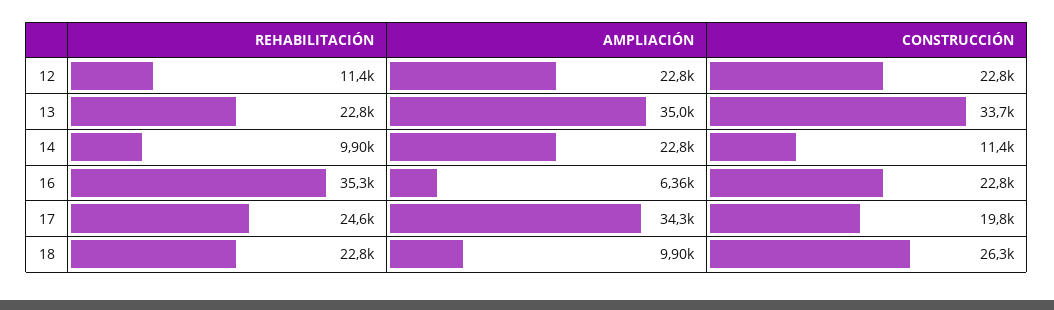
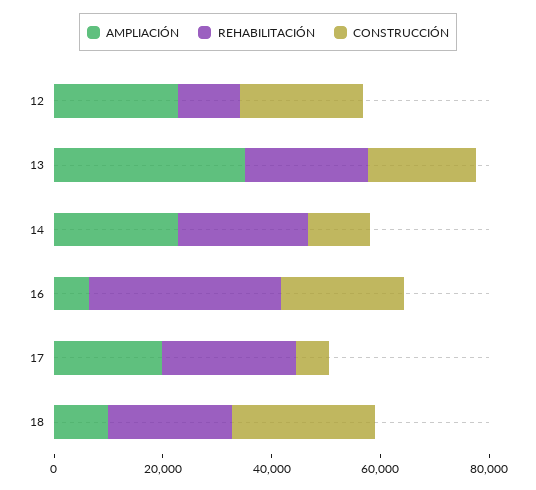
  {
    "REHABILITACIÓN": {
      "12": 11400,
      "13": 22800,
-     "14": 9900,
+     "14": 25000,
      "16": 35300,
      "17": 24600,
      "18": 22800
    },
    "AMPLIACIÓN": {
      "12": 22800,
      "13": 35000,
      "14": 22800,
      "16": 6360,
-     "17": 34300,
+     "17": 20000,
      "18": 9900
    },
    "CONSTRUCCIÓN": {
      "12": 22800,
-     "13": 33700,
+     "13": 20000,
      "14": 11400,
      "16": 22800,
-     "17": 19800,
+     "17": 5000,
      "18": 26300
    }
  }

